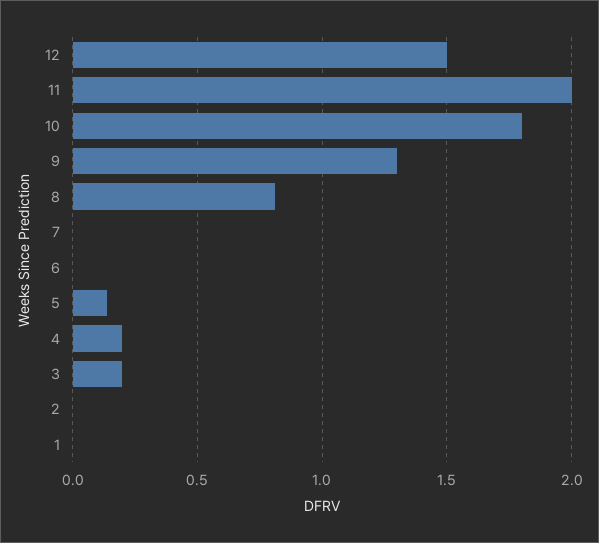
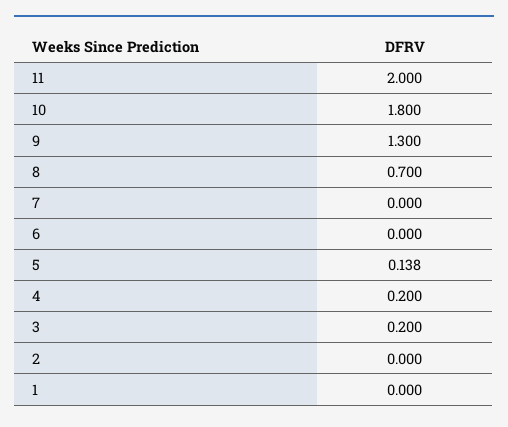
  {
-   "12": 1.5,
    "11": 2,
    "10": 1.8,
    "9": 1.3,
-   "8": 0.8,
+   "8": 0.7,
    "7": 0,
    "6": 0,
    "5": 0.138,
    "4": 0.2,
    "3": 0.2,
    "2": 0,
    "1": 0
  }

